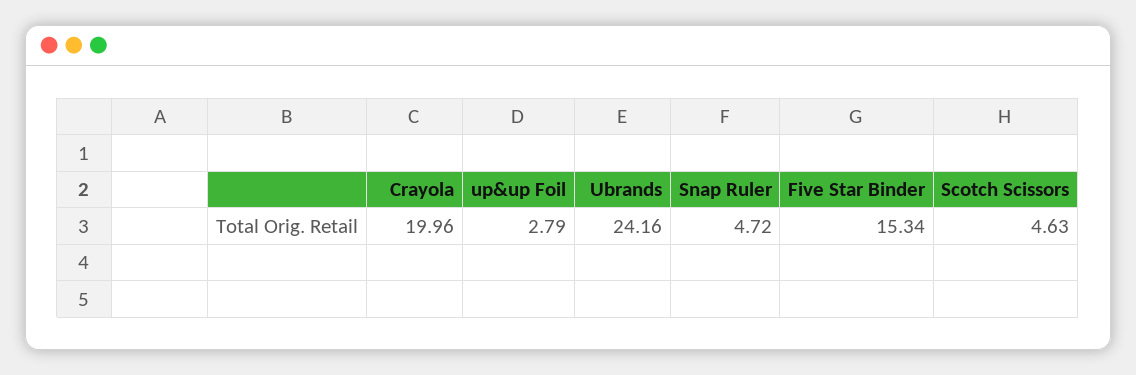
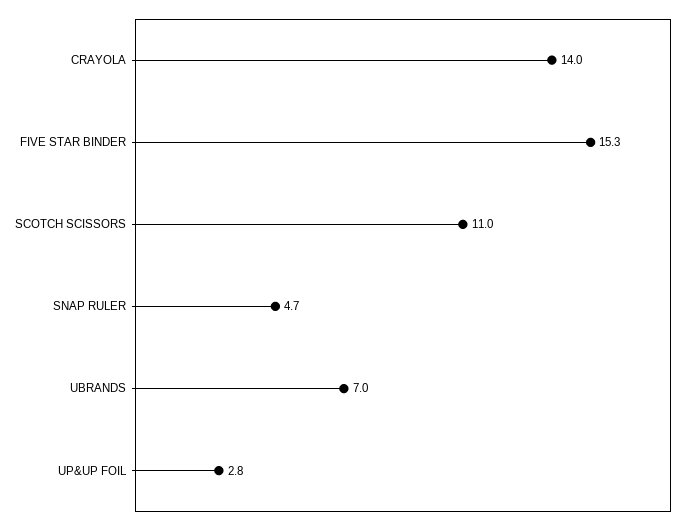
  {
-   "Crayola": 19.96,
+   "Crayola": 14,
    "up&up Foil": 2.79,
-   "Ubrands": 24.16,
+   "Ubrands": 7,
    "Snap Ruler": 4.72,
    "Five Star Binder": 15.34,
-   "Scotch Scissors": 4.63
+   "Scotch Scissors": 11
  }

